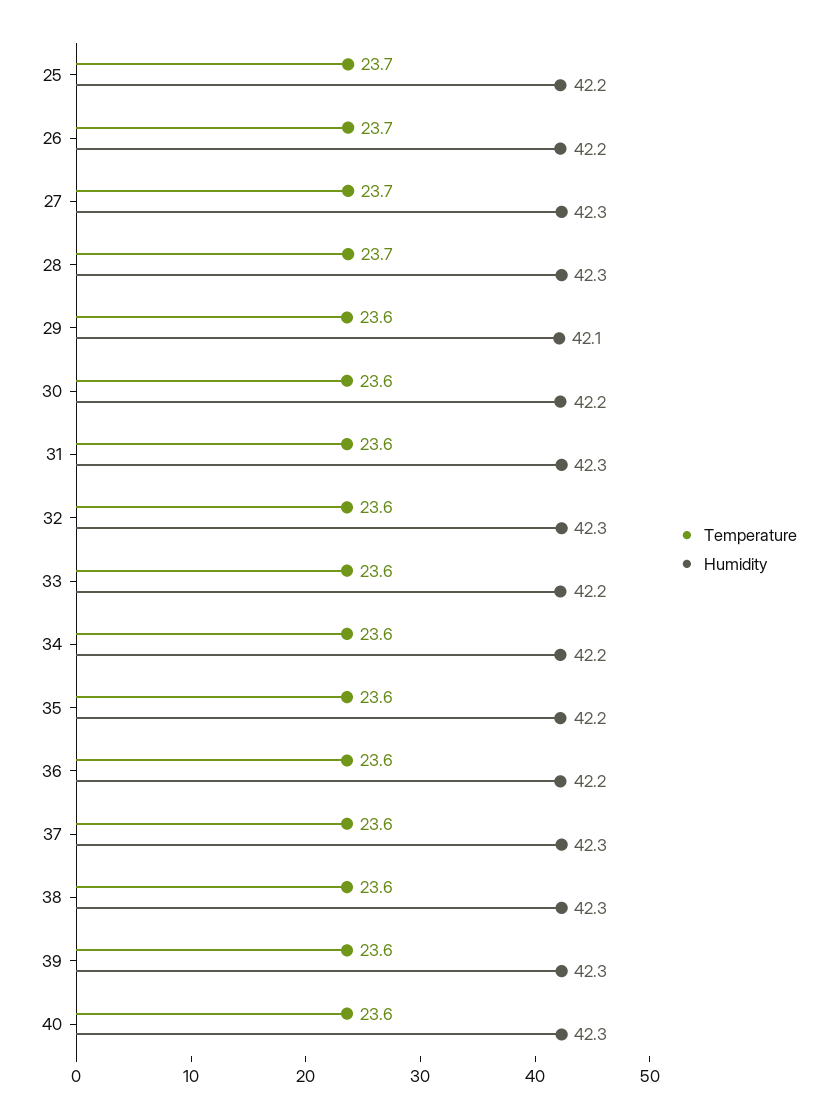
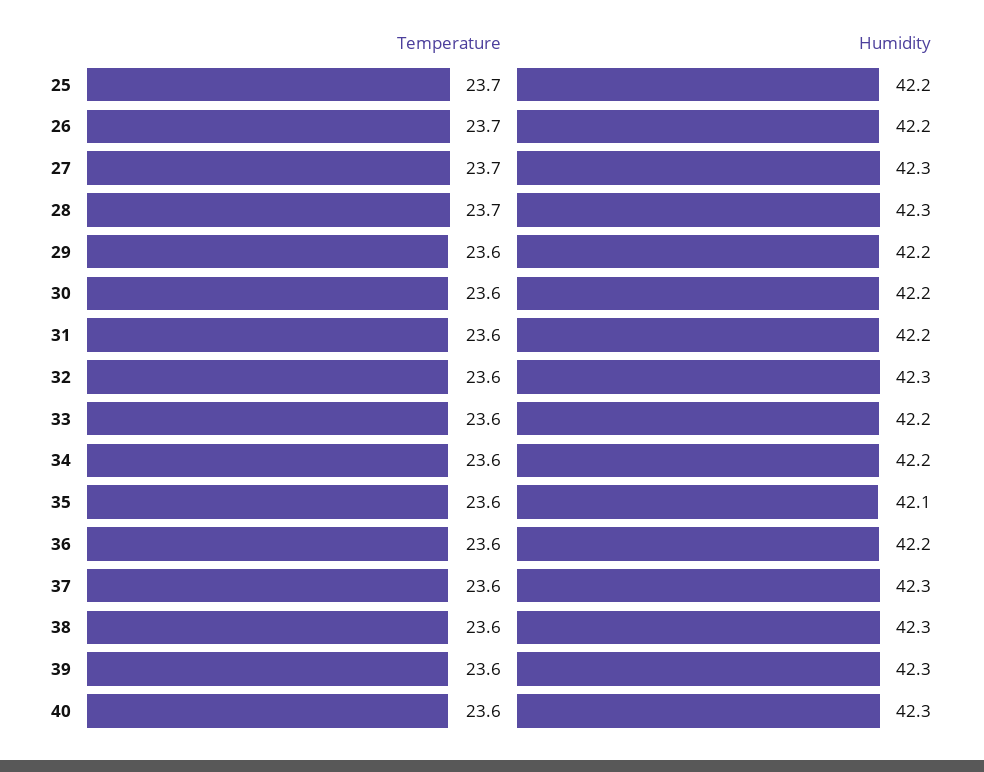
  {
    "Temperature": {
      "25": 23.7,
      "26": 23.7,
      "27": 23.7,
      "28": 23.7,
      "29": 23.6,
      "30": 23.6,
      "31": 23.6,
      "32": 23.6,
      "33": 23.6,
      "34": 23.6,
      "35": 23.6,
      "36": 23.6,
      "37": 23.6,
      "38": 23.6,
      "39": 23.6,
      "40": 23.6
    },
    "Humidity": {
      "25": 42.2,
      "26": 42.2,
      "27": 42.3,
      "28": 42.3,
-     "29": 42.1,
+     "29": 42.2,
      "30": 42.2,
-     "31": 42.3,
+     "31": 42.2,
      "32": 42.3,
      "33": 42.2,
      "34": 42.2,
-     "35": 42.2,
+     "35": 42.1,
      "36": 42.2,
      "37": 42.3,
      "38": 42.3,
      "39": 42.3,
      "40": 42.3
    }
  }

